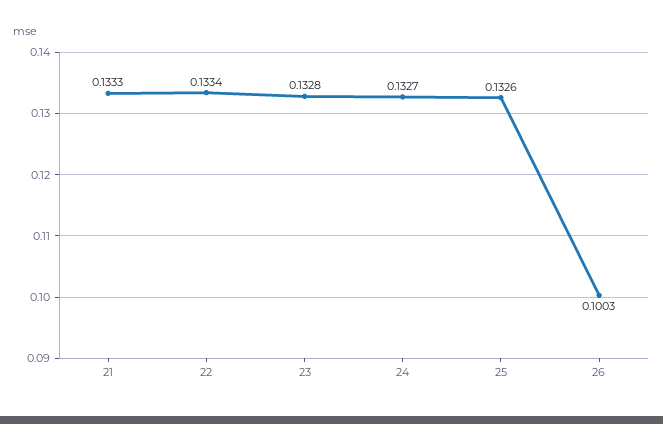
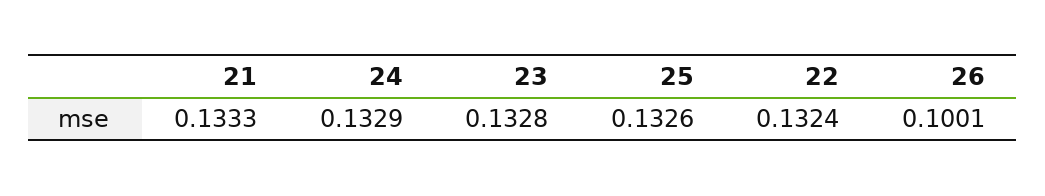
  {
    "21": 0.1333,
-   "22": 0.1334,
+   "22": 0.1324,
    "23": 0.1328,
-   "24": 0.1327,
+   "24": 0.1329,
    "25": 0.1326,
-   "26": 0.1003
+   "26": 0.1001
  }

